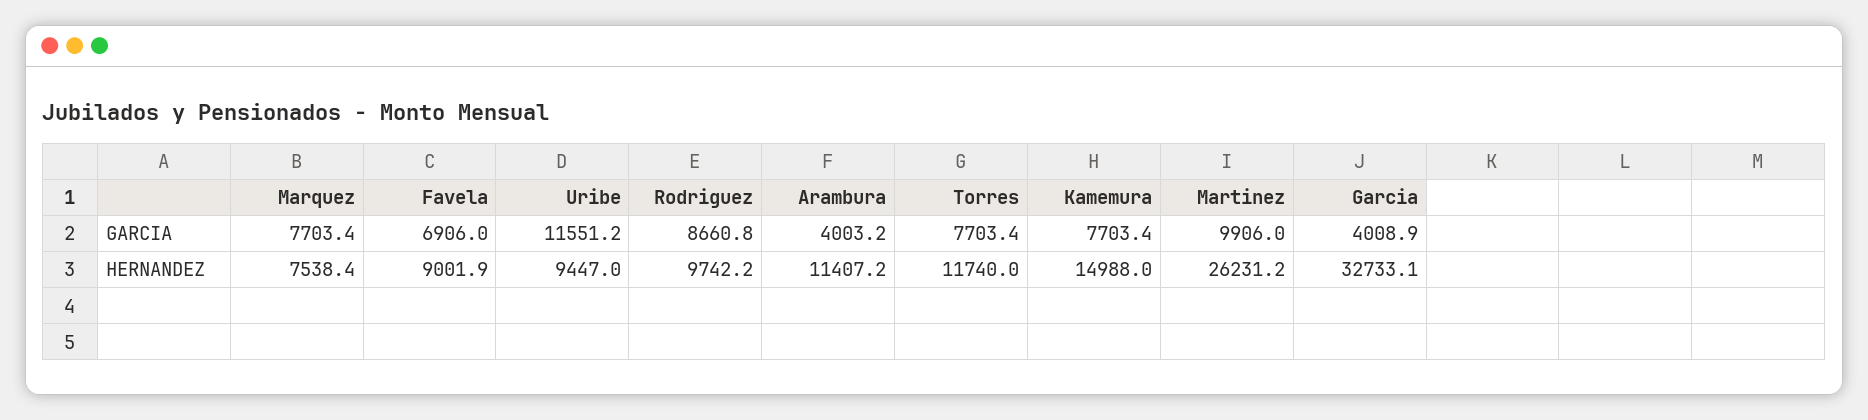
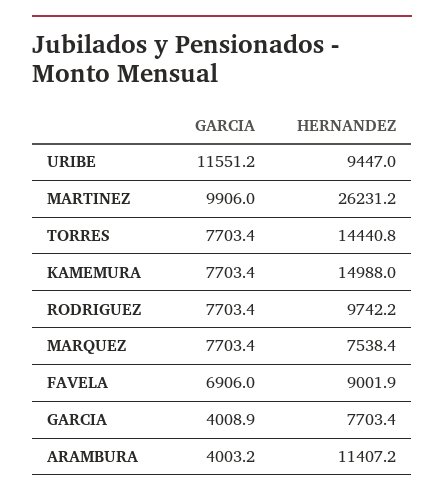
  {
    "Marquez": {
      "GARCIA": 7703.4,
      "HERNANDEZ": 7538.4
    },
    "Favela": {
      "GARCIA": 6906,
      "HERNANDEZ": 9001.9
    },
    "Uribe": {
      "GARCIA": 11551.2,
      "HERNANDEZ": 9447
    },
    "Rodriguez": {
-     "GARCIA": 8660.8,
+     "GARCIA": 7703.4,
      "HERNANDEZ": 9742.2
    },
    "Arambura": {
      "GARCIA": 4003.2,
      "HERNANDEZ": 11407.2
    },
    "Torres": {
      "GARCIA": 7703.4,
-     "HERNANDEZ": 11740
+     "HERNANDEZ": 14440.8
    },
    "Kamemura": {
      "GARCIA": 7703.4,
      "HERNANDEZ": 14988
    },
    "Martinez": {
      "GARCIA": 9906,
      "HERNANDEZ": 26231.2
    },
    "Garcia": {
      "GARCIA": 4008.9,
-     "HERNANDEZ": 32733.1
+     "HERNANDEZ": 7703.4
    }
  }

